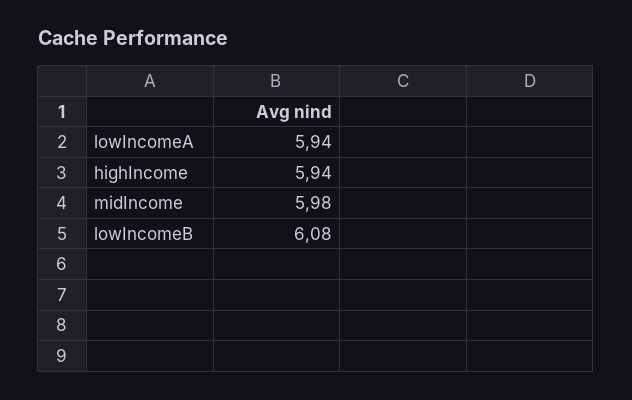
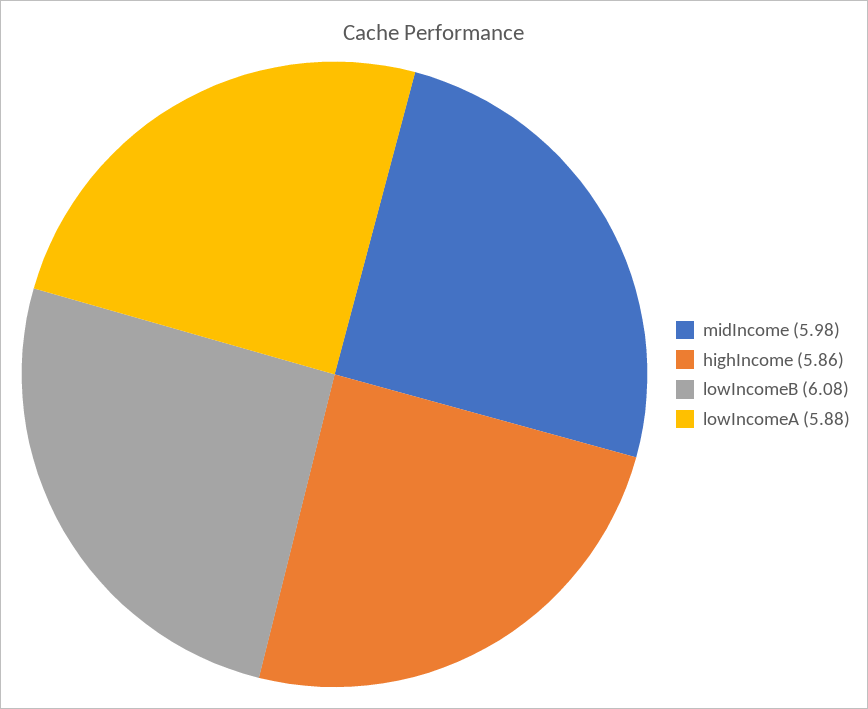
  {
-   "lowIncomeA": 5.94,
+   "lowIncomeA": 5.88,
-   "highIncome": 5.94,
+   "highIncome": 5.86,
    "midIncome": 5.98,
    "lowIncomeB": 6.08
  }

